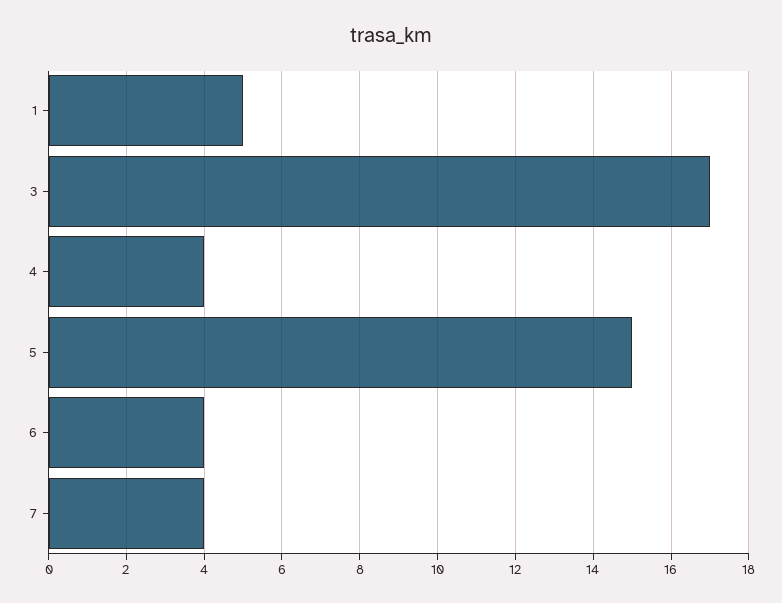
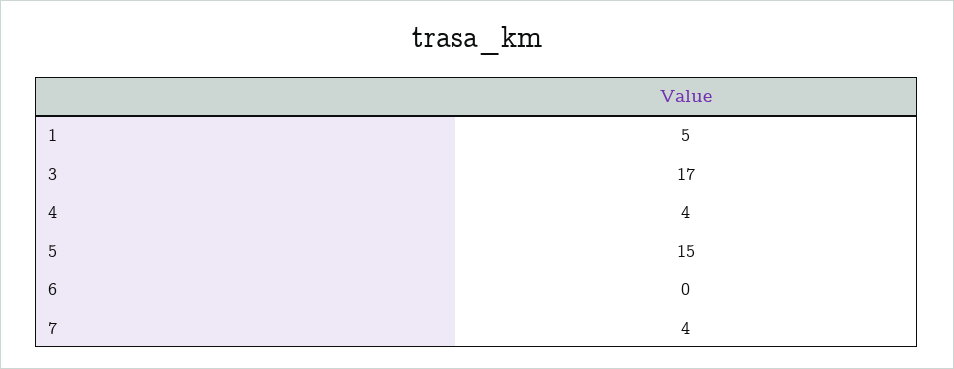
  {
    "1": 5,
    "3": 17,
    "4": 4,
    "5": 15,
-   "6": 4,
+   "6": 0,
    "7": 4
  }

